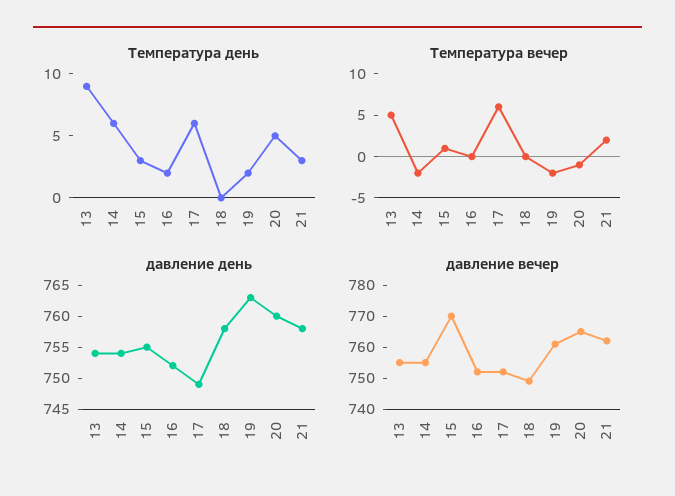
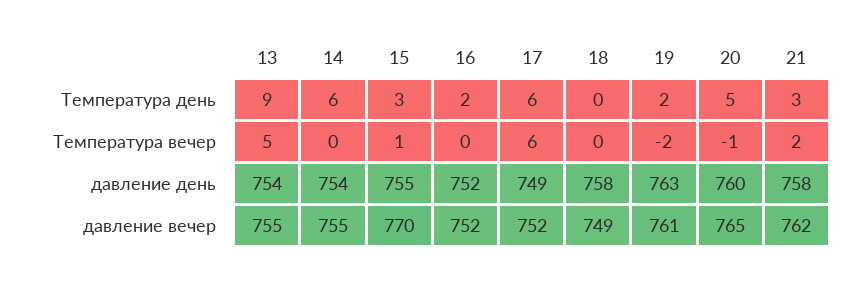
  {
    "Температура день": {
      "13": 9,
      "14": 6,
      "15": 3,
      "16": 2,
      "17": 6,
      "18": 0,
      "19": 2,
      "20": 5,
      "21": 3
    },
    "Температура вечер": {
      "13": 5,
-     "14": -2,
+     "14": 0,
      "15": 1,
      "16": 0,
      "17": 6,
      "18": 0,
      "19": -2,
      "20": -1,
      "21": 2
    },
    "давление день": {
      "13": 754,
      "14": 754,
      "15": 755,
      "16": 752,
      "17": 749,
      "18": 758,
      "19": 763,
      "20": 760,
      "21": 758
    },
    "давление вечер": {
      "13": 755,
      "14": 755,
      "15": 770,
      "16": 752,
      "17": 752,
      "18": 749,
      "19": 761,
      "20": 765,
      "21": 762
    }
  }

